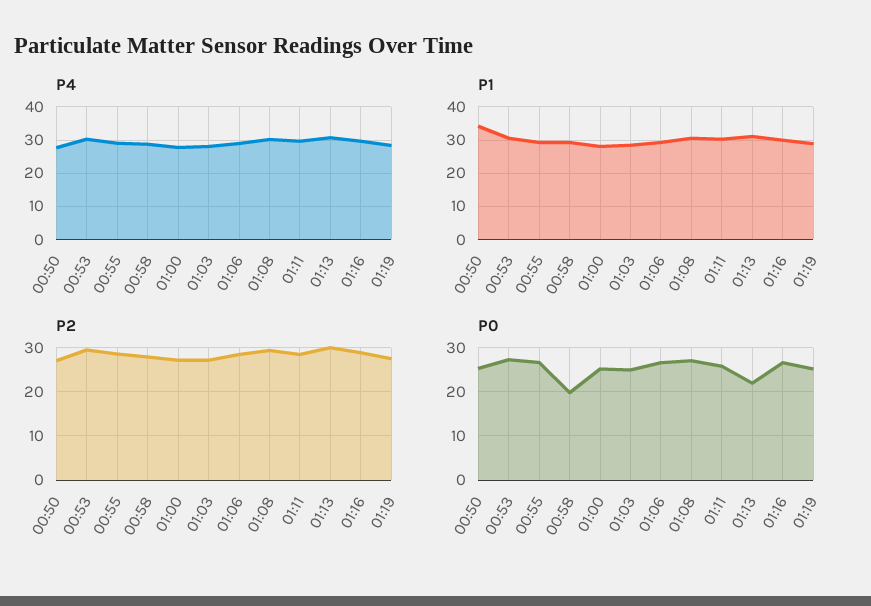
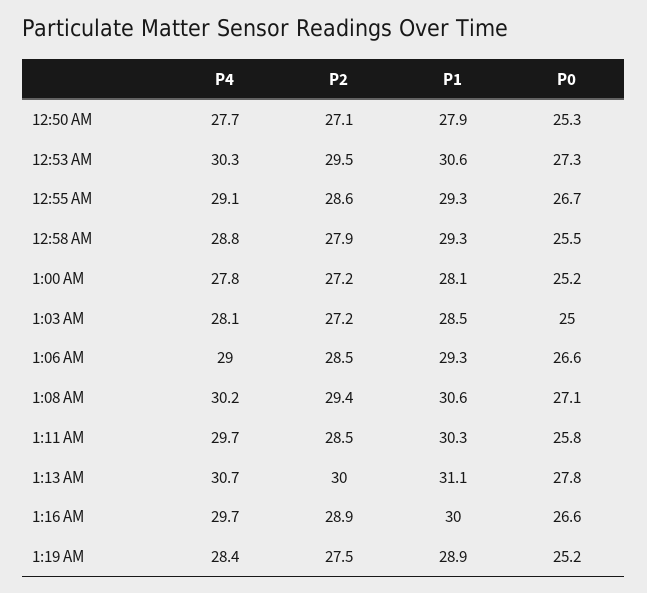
  {
    "P4": {
      "00:50": 27.7,
      "00:53": 30.3,
      "00:55": 29.1,
      "00:58": 28.8,
      "01:00": 27.8,
      "01:03": 28.1,
      "01:06": 29,
      "01:08": 30.2,
      "01:11": 29.7,
      "01:13": 30.7,
      "01:16": 29.7,
      "01:19": 28.4
    },
    "P1": {
-     "00:50": 34,
+     "00:50": 27.9,
      "00:53": 30.6,
      "00:55": 29.3,
      "00:58": 29.3,
      "01:00": 28.1,
      "01:03": 28.5,
      "01:06": 29.3,
      "01:08": 30.6,
      "01:11": 30.3,
      "01:13": 31.1,
      "01:16": 30,
      "01:19": 28.9
    },
    "P2": {
      "00:50": 27.1,
      "00:53": 29.5,
      "00:55": 28.6,
      "00:58": 27.9,
      "01:00": 27.2,
      "01:03": 27.2,
      "01:06": 28.5,
      "01:08": 29.4,
      "01:11": 28.5,
      "01:13": 30,
      "01:16": 28.9,
      "01:19": 27.5
    },
    "P0": {
      "00:50": 25.3,
      "00:53": 27.3,
      "00:55": 26.7,
-     "00:58": 20,
+     "00:58": 25.5,
      "01:00": 25.2,
      "01:03": 25,
      "01:06": 26.6,
      "01:08": 27.1,
      "01:11": 25.8,
-     "01:13": 22,
+     "01:13": 27.8,
      "01:16": 26.6,
      "01:19": 25.2
    }
  }

